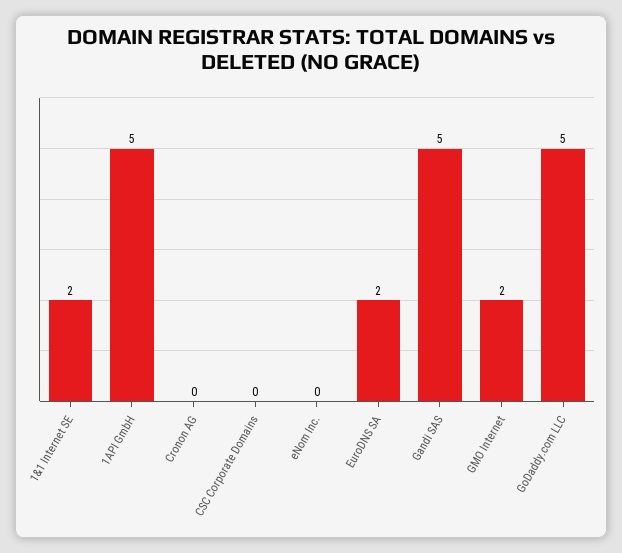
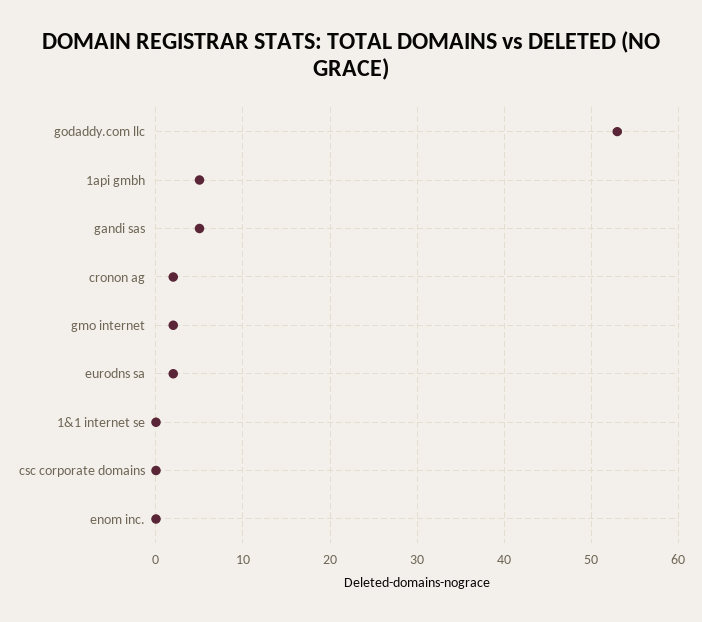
  {
-   "1&1 Internet SE": 2,
+   "1&1 Internet SE": 0,
    "1API GmbH": 5,
-   "Cronon AG": 0,
+   "Cronon AG": 2,
    "CSC Corporate Domains": 0,
    "eNom Inc.": 0,
    "EuroDNS SA": 2,
    "Gandi SAS": 5,
    "GMO Internet": 2,
-   "GoDaddy.com LLC": 5
+   "GoDaddy.com LLC": 53
  }

